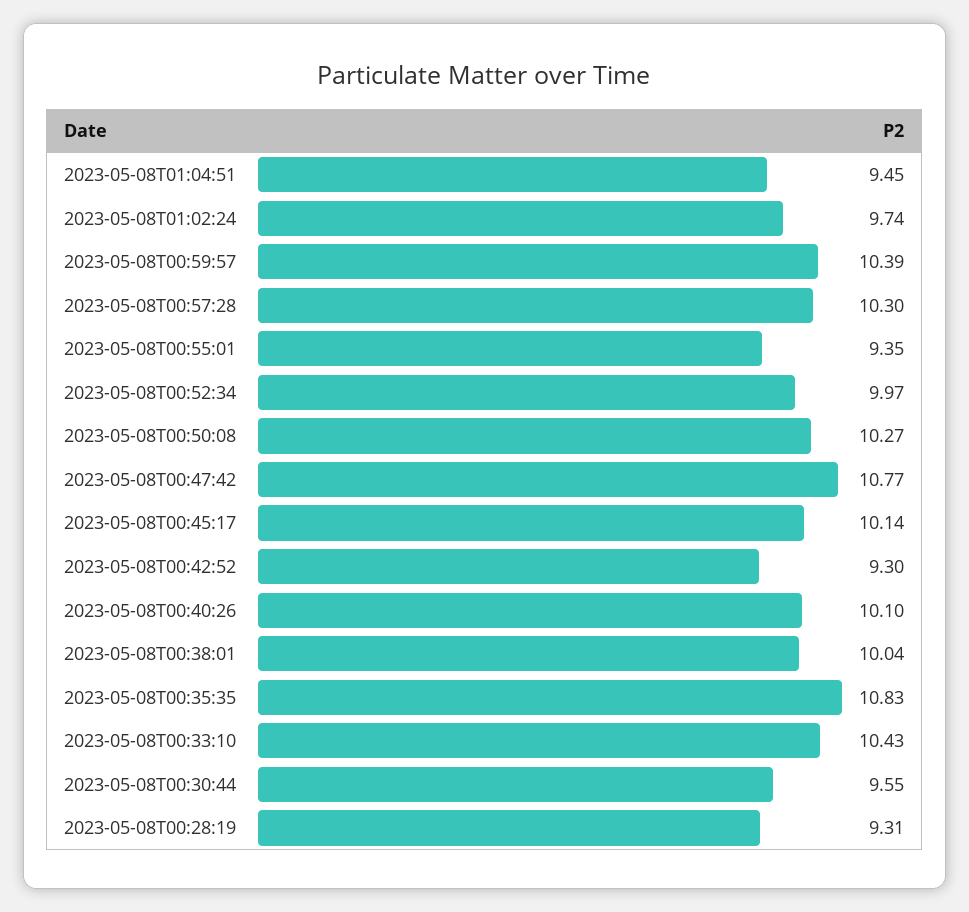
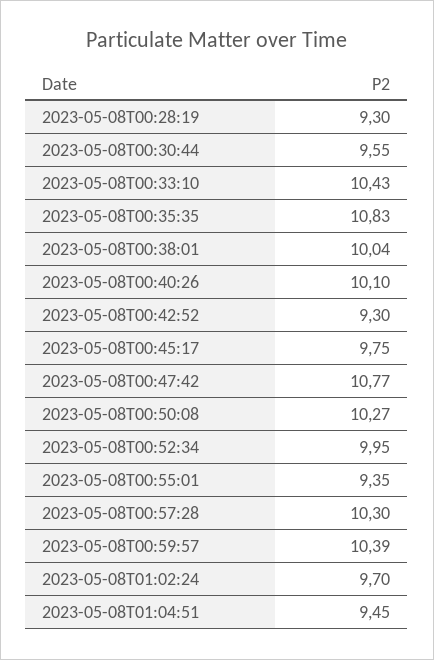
  {
    "2023-05-08T01:04:51": 9.45,
-   "2023-05-08T01:02:24": 9.74,
+   "2023-05-08T01:02:24": 9.7,
    "2023-05-08T00:59:57": 10.39,
    "2023-05-08T00:57:28": 10.3,
    "2023-05-08T00:55:01": 9.35,
-   "2023-05-08T00:52:34": 9.97,
+   "2023-05-08T00:52:34": 9.95,
    "2023-05-08T00:50:08": 10.27,
    "2023-05-08T00:47:42": 10.77,
-   "2023-05-08T00:45:17": 10.14,
+   "2023-05-08T00:45:17": 9.75,
    "2023-05-08T00:42:52": 9.3,
    "2023-05-08T00:40:26": 10.1,
    "2023-05-08T00:38:01": 10.04,
    "2023-05-08T00:35:35": 10.83,
    "2023-05-08T00:33:10": 10.43,
    "2023-05-08T00:30:44": 9.55,
-   "2023-05-08T00:28:19": 9.31
+   "2023-05-08T00:28:19": 9.3
  }

